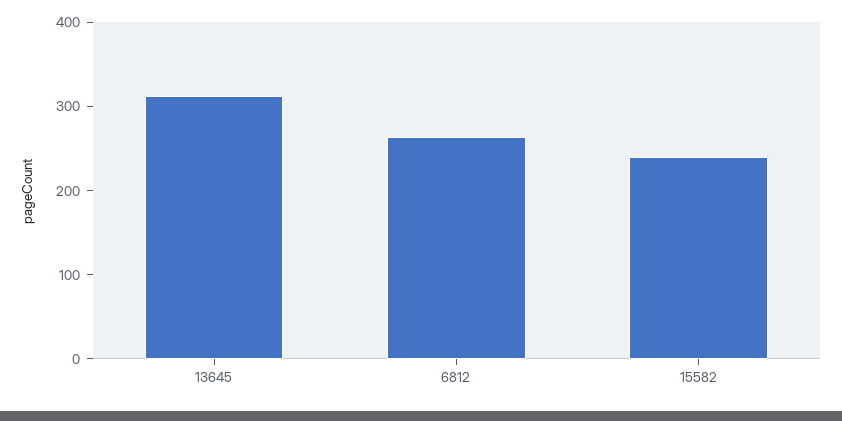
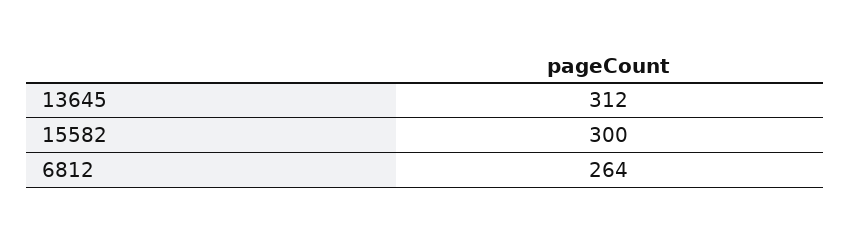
  {
    "13645": 312,
    "6812": 264,
-   "15582": 240
+   "15582": 300
  }

